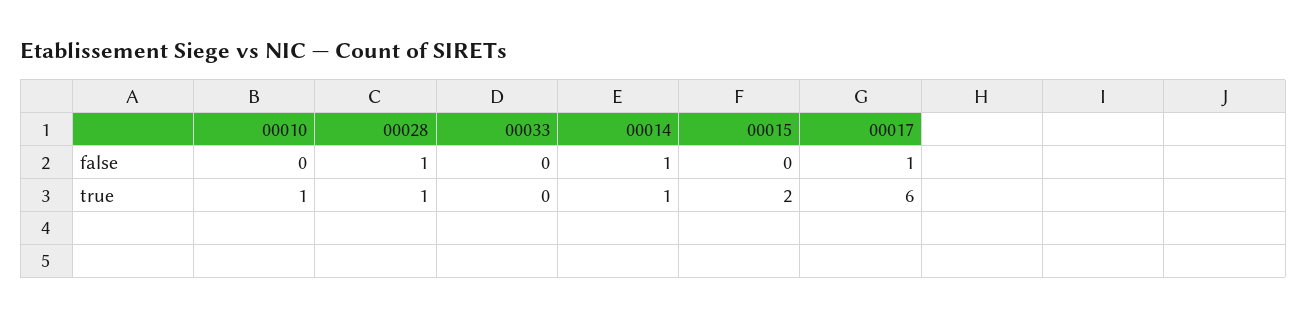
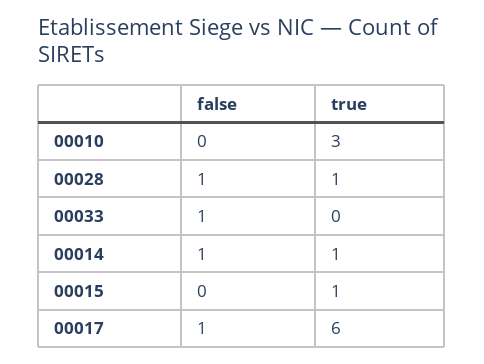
  {
    "00010": {
      "false": 0,
-     "true": 1
+     "true": 3
    },
    "00028": {
      "false": 1,
      "true": 1
    },
    "00033": {
-     "false": 0,
+     "false": 1,
      "true": 0
    },
    "00014": {
      "false": 1,
      "true": 1
    },
    "00015": {
      "false": 0,
-     "true": 2
+     "true": 1
    },
    "00017": {
      "false": 1,
      "true": 6
    }
  }

